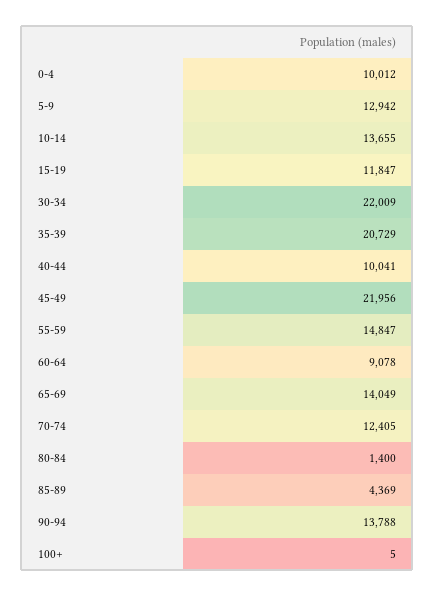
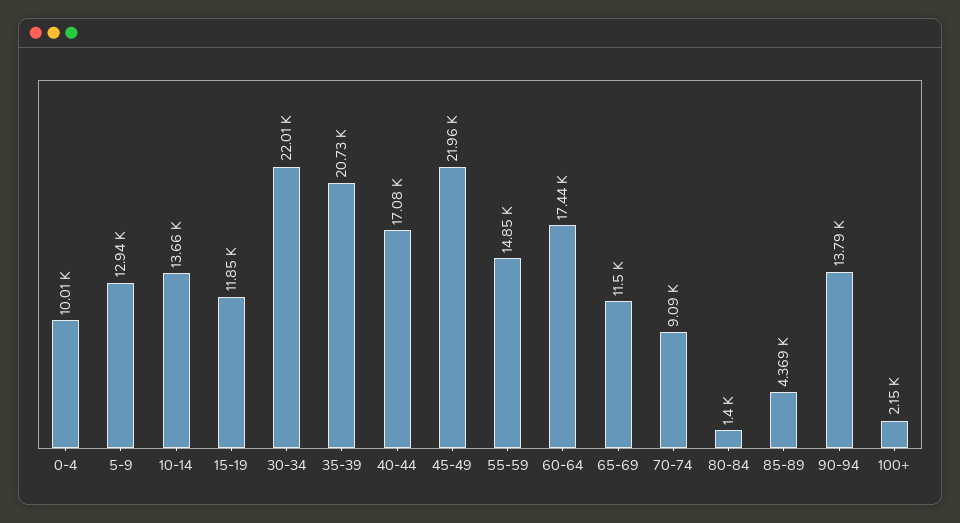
  {
    "0-4": 10012,
    "5-9": 12942,
    "10-14": 13655,
    "15-19": 11847,
    "30-34": 22009,
    "35-39": 20729,
-   "40-44": 10041,
+   "40-44": 17080,
    "45-49": 21956,
    "55-59": 14847,
-   "60-64": 9078,
+   "60-64": 17440,
-   "65-69": 14049,
+   "65-69": 11500,
-   "70-74": 12405,
+   "70-74": 9090,
    "80-84": 1400,
    "85-89": 4369,
    "90-94": 13788,
-   "100+": 5
+   "100+": 2150
  }

